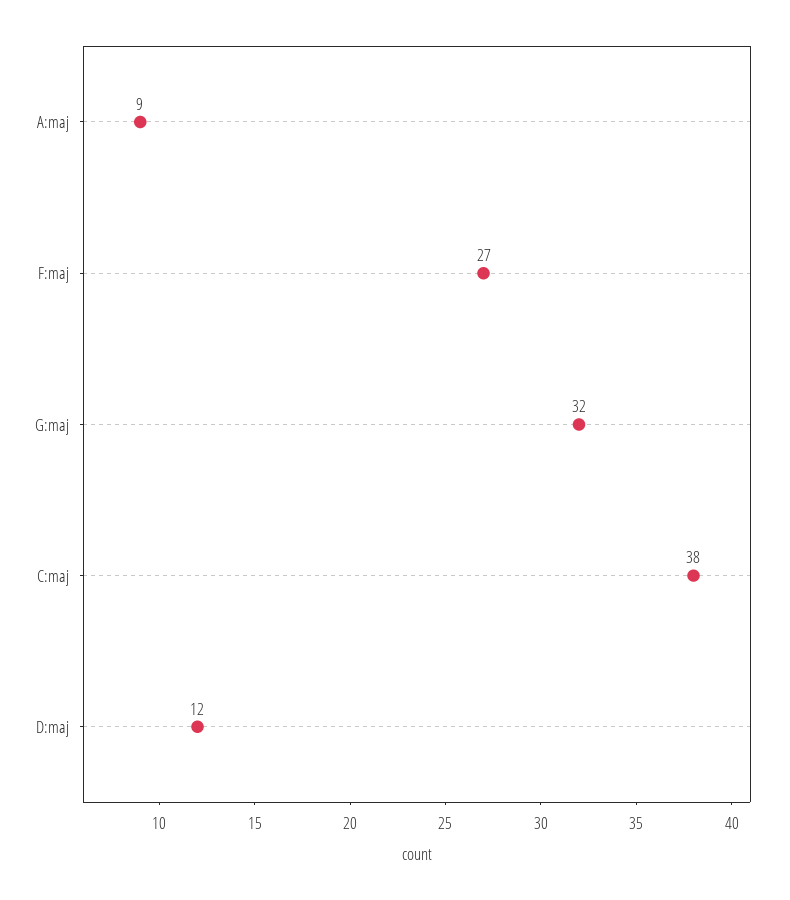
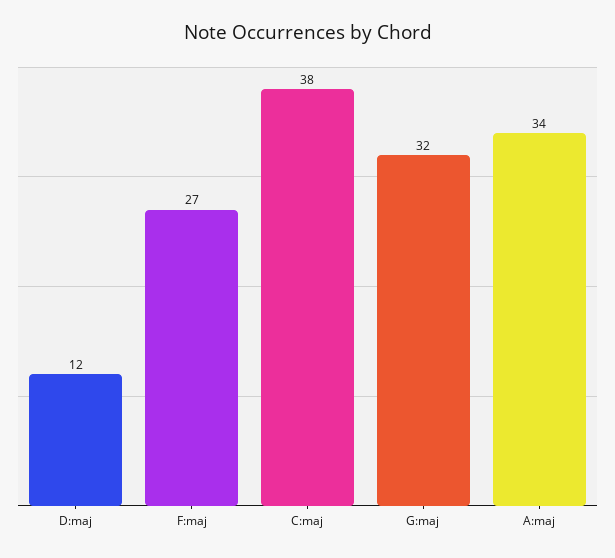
  {
-   "A:maj": 9,
+   "A:maj": 34,
    "F:maj": 27,
    "G:maj": 32,
    "C:maj": 38,
    "D:maj": 12
  }

